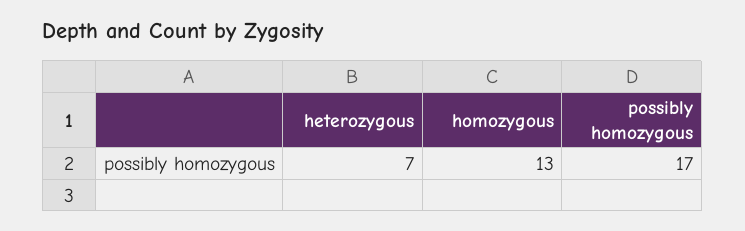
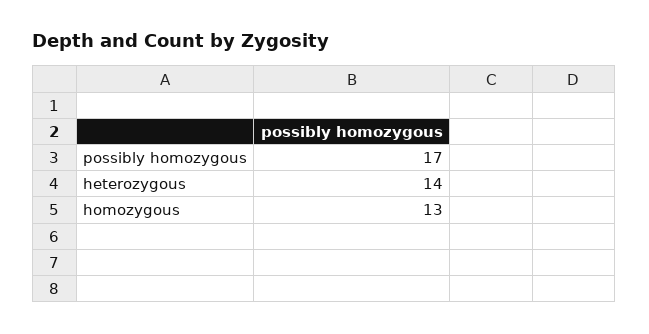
  {
-   "heterozygous": 7,
+   "heterozygous": 14,
    "homozygous": 13,
    "possibly homozygous": 17
  }

